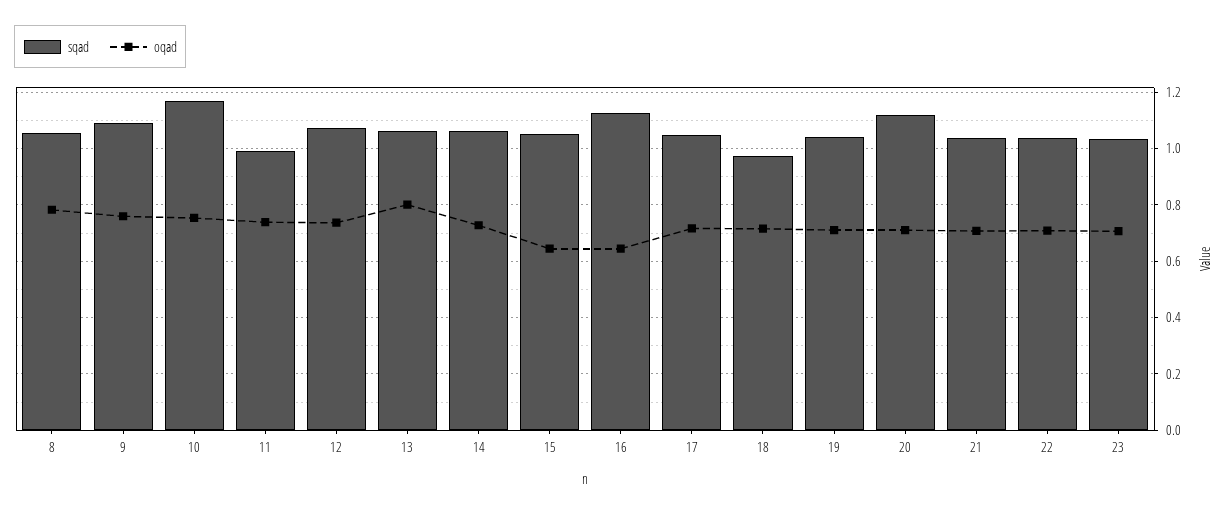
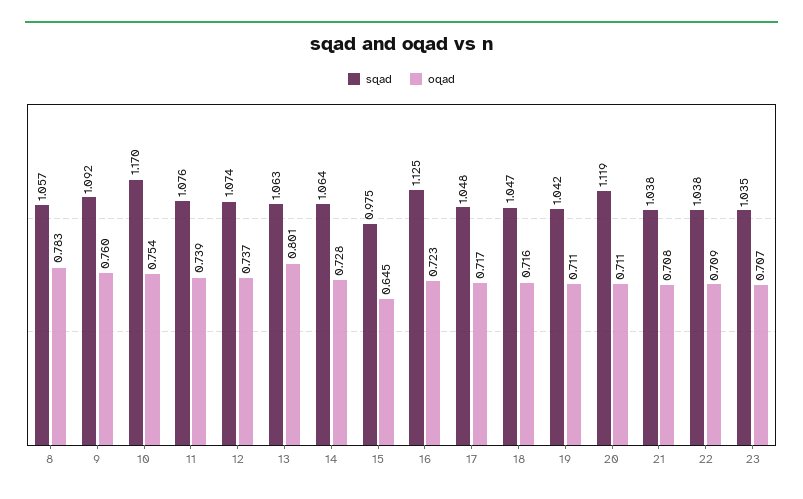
  {
    "sqad": {
      "8": 1.057,
      "9": 1.092,
      "10": 1.17,
-     "11": 1,
+     "11": 1.076,
      "12": 1.074,
      "13": 1.063,
      "14": 1.064,
-     "15": 1.05,
+     "15": 0.975,
      "16": 1.125,
      "17": 1.048,
-     "18": 0.975,
+     "18": 1.047,
      "19": 1.042,
      "20": 1.119,
      "21": 1.038,
      "22": 1.038,
      "23": 1.035
    },
    "oqad": {
      "8": 0.783,
      "9": 0.76,
      "10": 0.754,
      "11": 0.739,
      "12": 0.737,
      "13": 0.801,
      "14": 0.728,
      "15": 0.645,
-     "16": 0.65,
+     "16": 0.723,
      "17": 0.717,
      "18": 0.716,
      "19": 0.711,
      "20": 0.711,
      "21": 0.708,
      "22": 0.709,
      "23": 0.707
    }
  }

